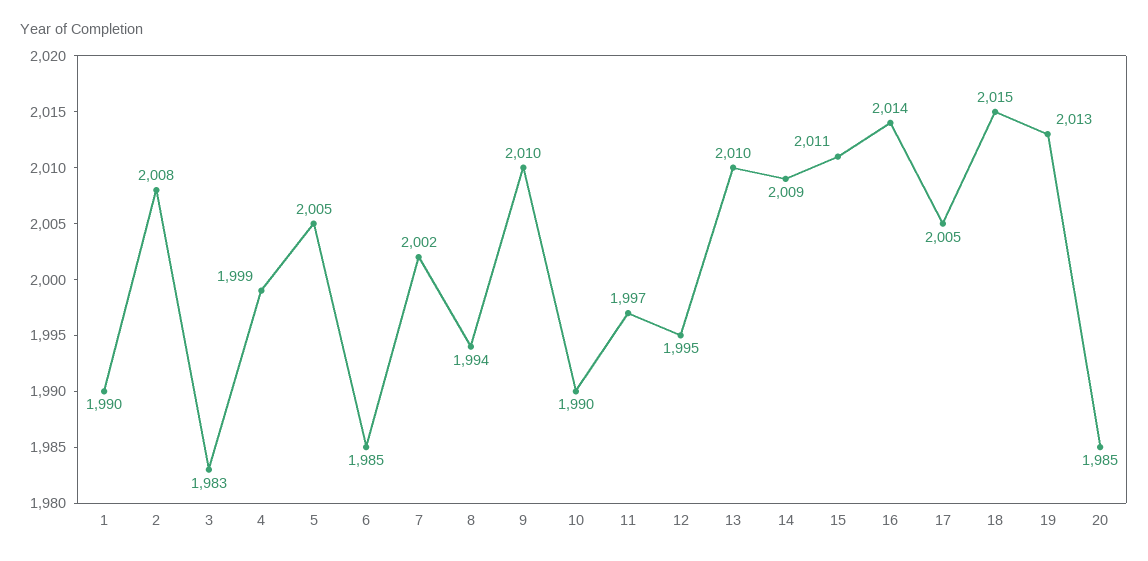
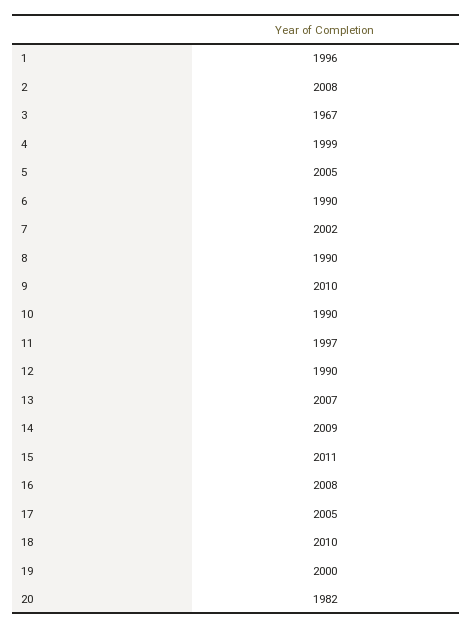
  {
-   "1": 1990,
+   "1": 1996,
    "2": 2008,
-   "3": 1983,
+   "3": 1967,
    "4": 1999,
    "5": 2005,
-   "6": 1985,
+   "6": 1990,
    "7": 2002,
-   "8": 1994,
+   "8": 1990,
    "9": 2010,
    "10": 1990,
    "11": 1997,
-   "12": 1995,
+   "12": 1990,
-   "13": 2010,
+   "13": 2007,
    "14": 2009,
    "15": 2011,
-   "16": 2014,
+   "16": 2008,
    "17": 2005,
-   "18": 2015,
+   "18": 2010,
-   "19": 2013,
+   "19": 2000,
-   "20": 1985
+   "20": 1982
  }

